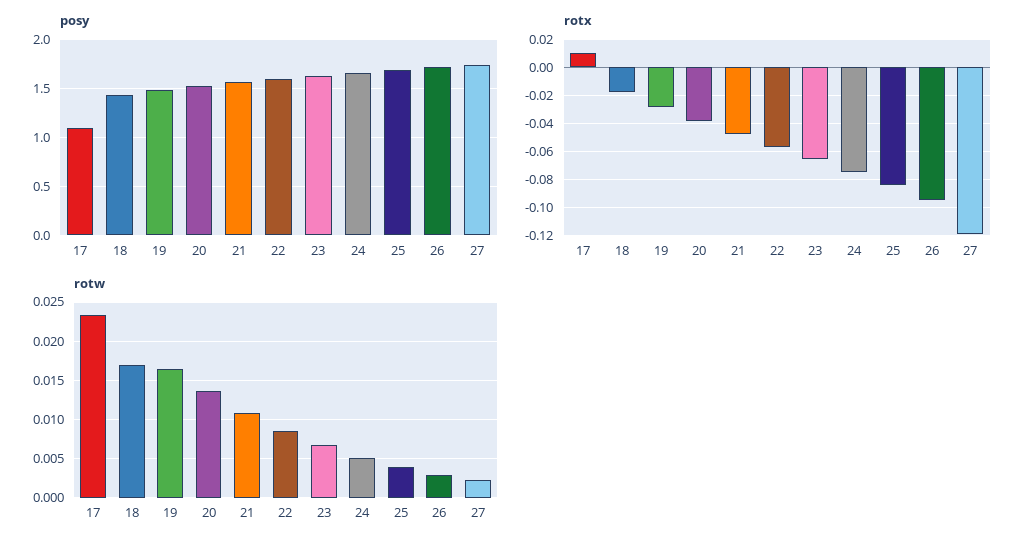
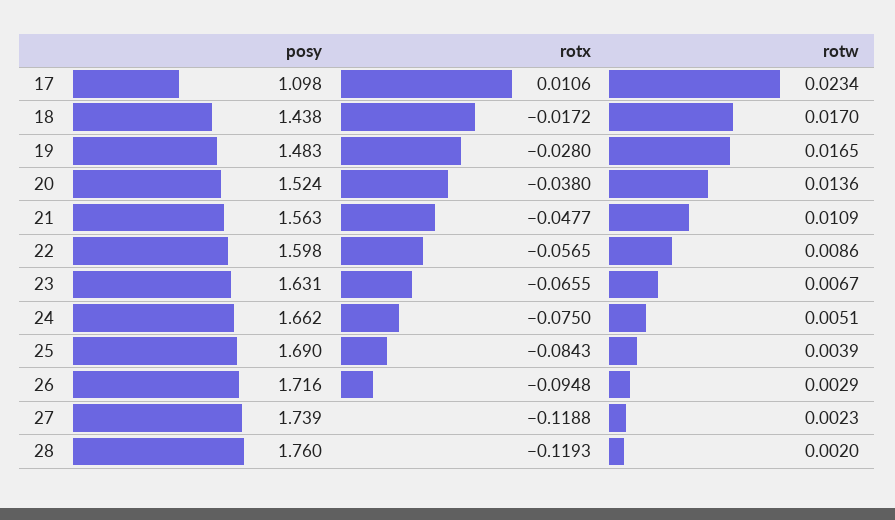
  {
    "posy": {
      "17": 1.098,
      "18": 1.438,
      "19": 1.483,
      "20": 1.524,
      "21": 1.563,
      "22": 1.598,
      "23": 1.631,
      "24": 1.662,
      "25": 1.69,
      "26": 1.716,
-     "27": 1.739
+     "27": 1.739,
+     "28": 1.76
    },
    "rotx": {
      "17": 0.0106,
      "18": -0.0172,
      "19": -0.028,
      "20": -0.038,
      "21": -0.0477,
      "22": -0.0565,
      "23": -0.0655,
      "24": -0.075,
      "25": -0.0843,
      "26": -0.0948,
-     "27": -0.1188
+     "27": -0.1188,
+     "28": -0.1193
    },
    "rotw": {
      "17": 0.0234,
      "18": 0.017,
      "19": 0.0165,
      "20": 0.0136,
      "21": 0.0109,
      "22": 0.0086,
      "23": 0.0067,
      "24": 0.0051,
      "25": 0.0039,
      "26": 0.0029,
-     "27": 0.0023
+     "27": 0.0023,
+     "28": 0.002
    }
  }

